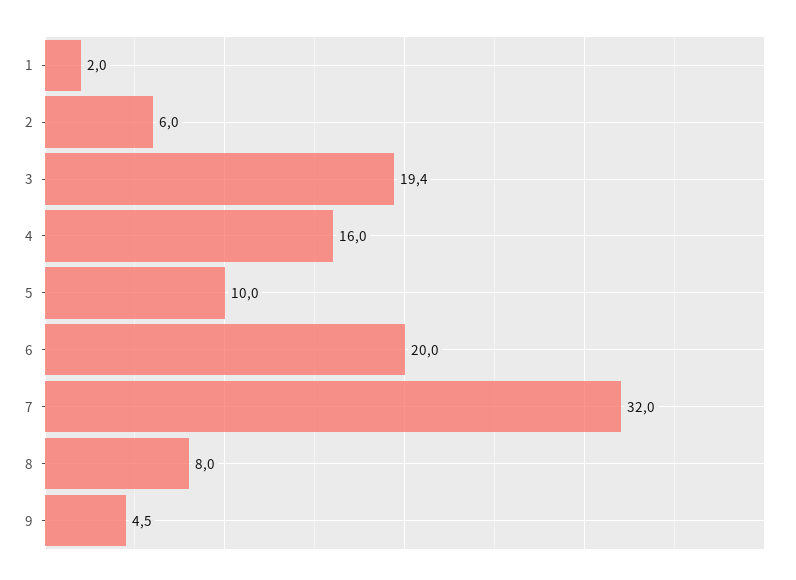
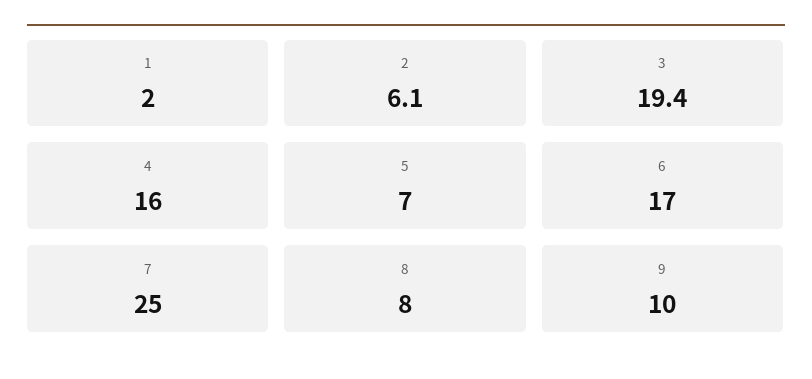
  {
    "1": 2,
-   "2": 6,
+   "2": 6.1,
    "3": 19.4,
    "4": 16,
-   "5": 10,
+   "5": 7,
-   "6": 20,
+   "6": 17,
-   "7": 32,
+   "7": 25,
    "8": 8,
-   "9": 4.5
+   "9": 10
  }

